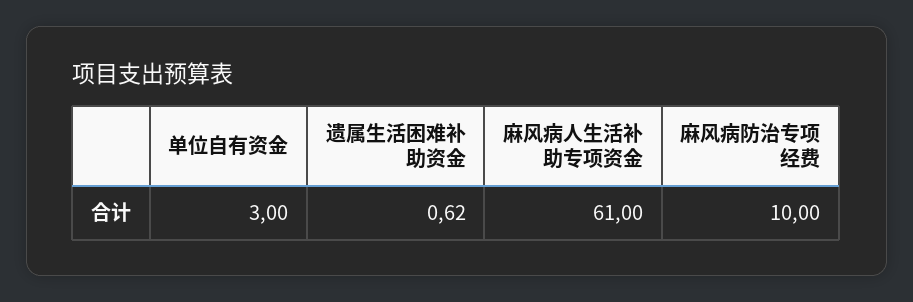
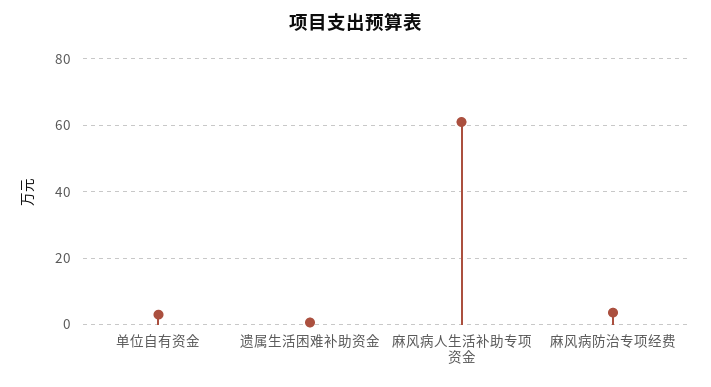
  {
    "单位自有资金": 3,
    "遗属生活困难补助资金": 0.62,
    "麻风病人生活补助专项资金": 61,
-   "麻风病防治专项经费": 10
+   "麻风病防治专项经费": 4
  }

